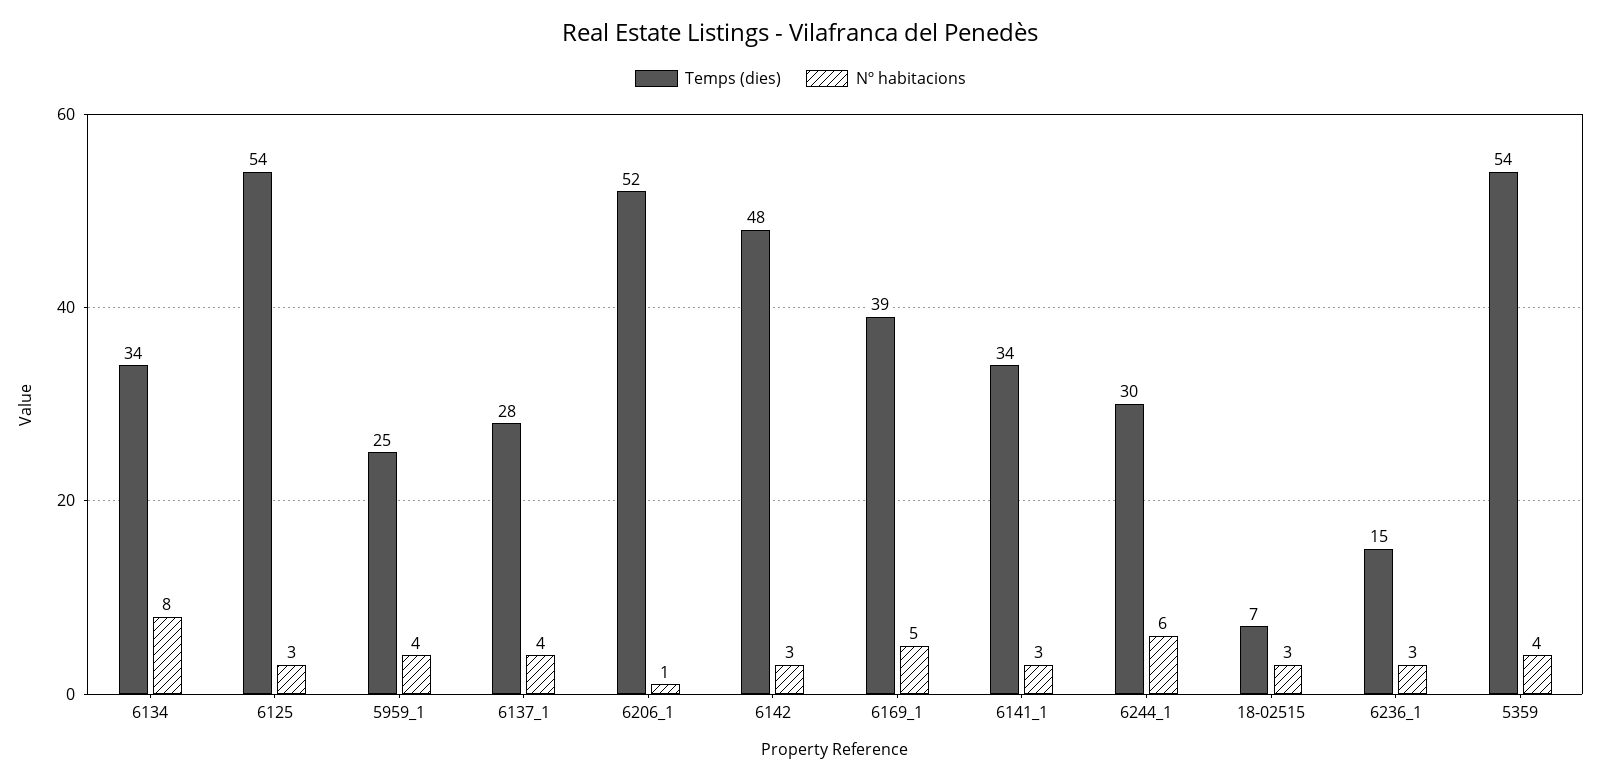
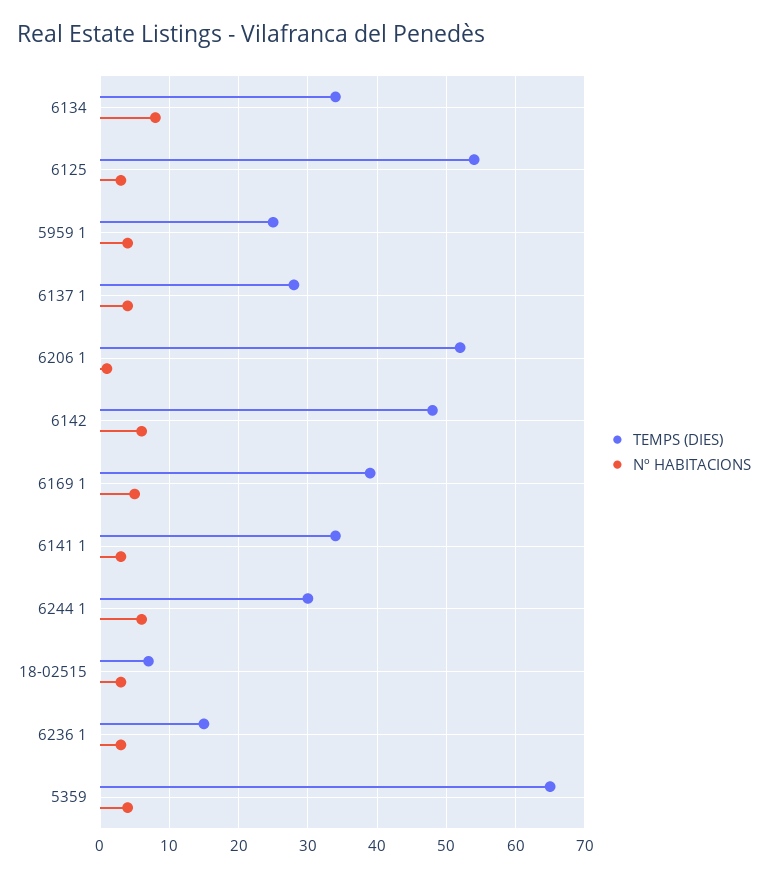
  {
    "Temps (dies)": {
      "6134": 34,
      "6125": 54,
      "5959_1": 25,
      "6137_1": 28,
      "6206_1": 52,
      "6142": 48,
      "6169_1": 39,
      "6141_1": 34,
      "6244_1": 30,
      "18-02515": 7,
      "6236_1": 15,
-     "5359": 54
+     "5359": 65
    },
    "Nº habitacions": {
      "6134": 8,
      "6125": 3,
      "5959_1": 4,
      "6137_1": 4,
      "6206_1": 1,
-     "6142": 3,
+     "6142": 6,
      "6169_1": 5,
      "6141_1": 3,
      "6244_1": 6,
      "18-02515": 3,
      "6236_1": 3,
      "5359": 4
    }
  }

